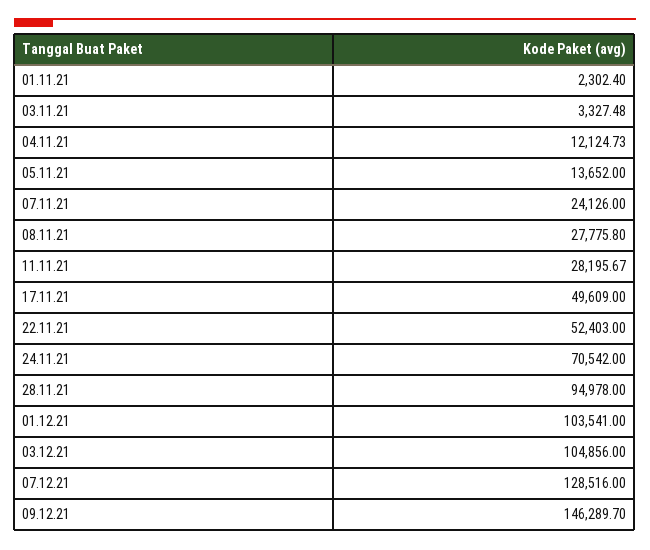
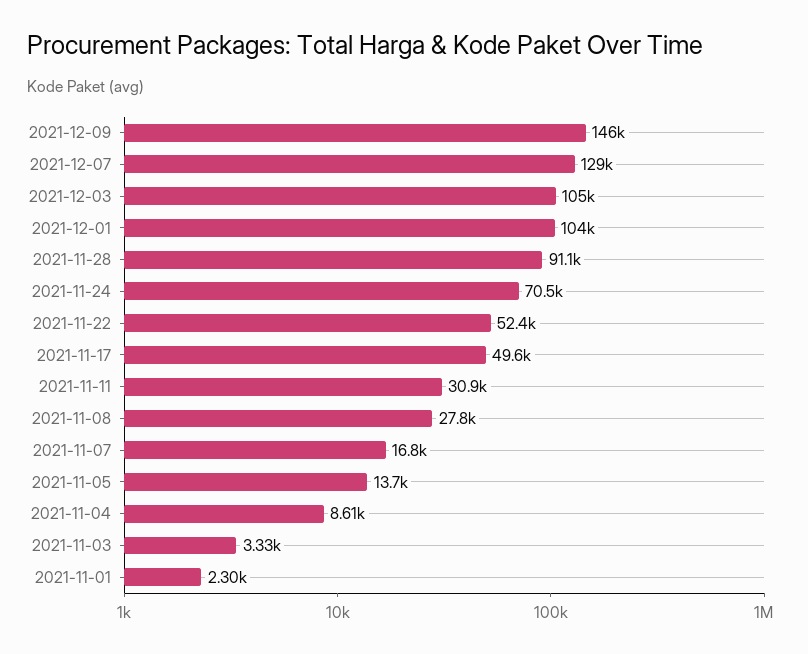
  {
    "01.11.21": 2302.4,
    "03.11.21": 3327.48,
-   "04.11.21": 12124.73,
+   "04.11.21": 8610,
    "05.11.21": 13652,
-   "07.11.21": 24126,
+   "07.11.21": 16800,
    "08.11.21": 27775.8,
-   "11.11.21": 28195.67,
+   "11.11.21": 30900,
    "17.11.21": 49609,
    "22.11.21": 52403,
    "24.11.21": 70542,
-   "28.11.21": 94978,
+   "28.11.21": 91100,
    "01.12.21": 103541,
    "03.12.21": 104856,
    "07.12.21": 128516,
    "09.12.21": 146289.7
  }

